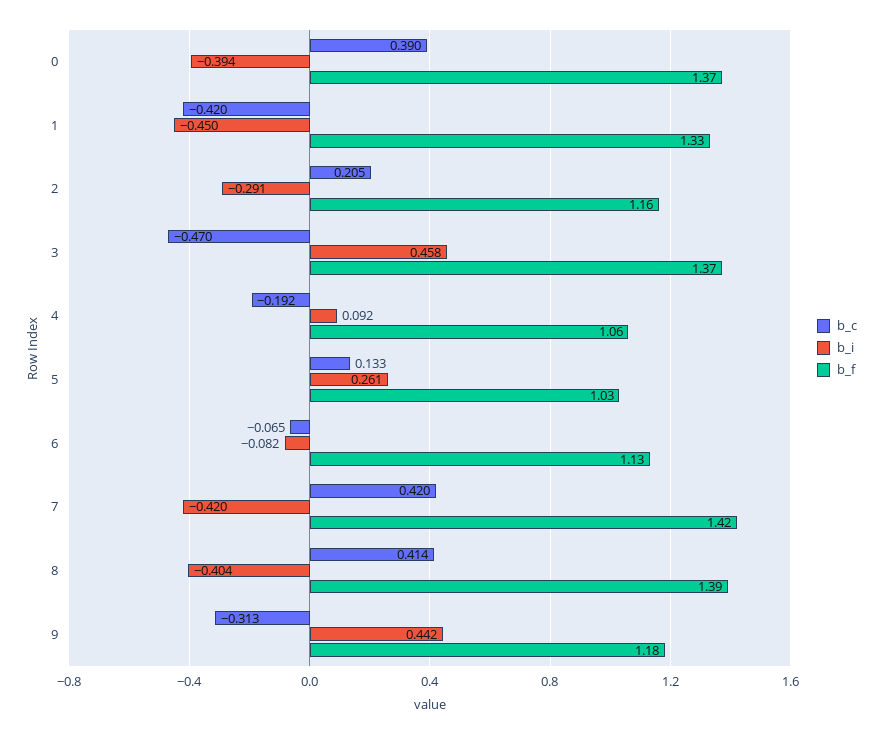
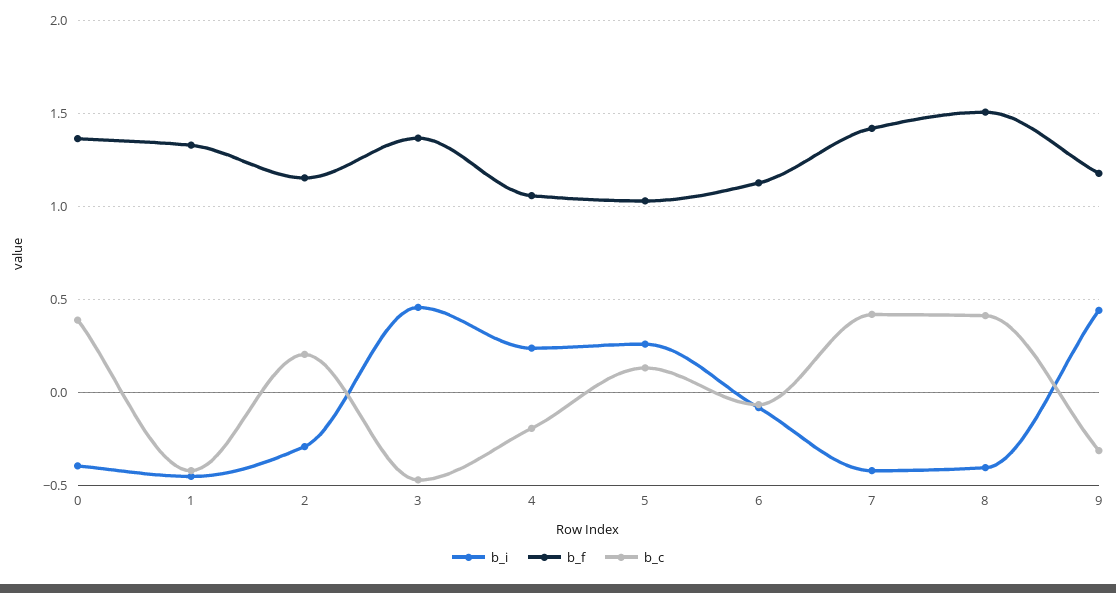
  {
    "b_c": {
      "0": 0.39,
      "1": -0.42,
      "2": 0.205,
      "3": -0.47,
      "4": -0.192,
      "5": 0.133,
      "6": -0.065,
      "7": 0.42,
      "8": 0.414,
      "9": -0.313
    },
    "b_i": {
      "0": -0.394,
      "1": -0.45,
      "2": -0.291,
      "3": 0.458,
-     "4": 0.092,
+     "4": 0.25,
      "5": 0.261,
      "6": -0.082,
      "7": -0.42,
      "8": -0.404,
      "9": 0.442
    },
    "b_f": {
      "0": 1.37,
      "1": 1.33,
      "2": 1.16,
      "3": 1.37,
      "4": 1.06,
      "5": 1.03,
      "6": 1.13,
      "7": 1.42,
-     "8": 1.39,
+     "8": 1.5,
      "9": 1.18
    }
  }

